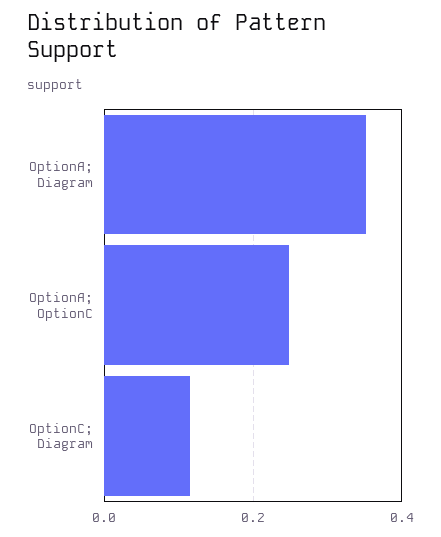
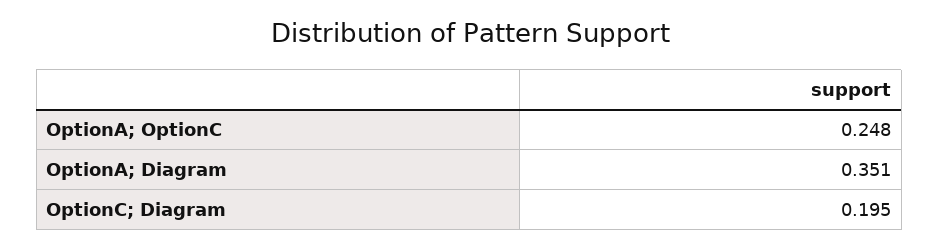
  {
    "OptionA; Diagram": 0.351,
    "OptionA; OptionC": 0.248,
-   "OptionC; Diagram": 0.12
+   "OptionC; Diagram": 0.195
  }

